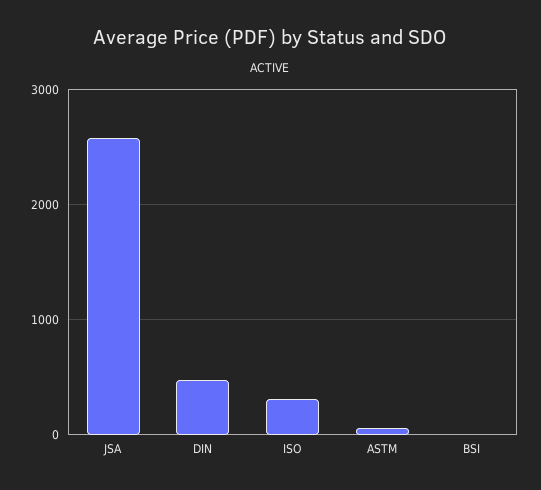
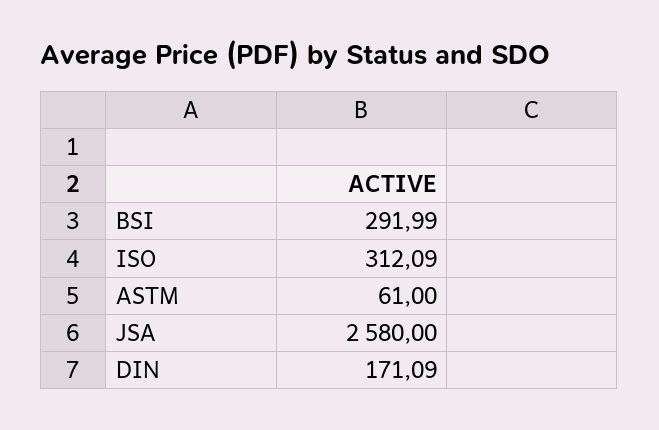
  {
    "JSA": 2580,
-   "DIN": 500,
+   "DIN": 171.09,
    "ISO": 312.09,
    "ASTM": 61,
-   "BSI": 0
+   "BSI": 291.99
  }

